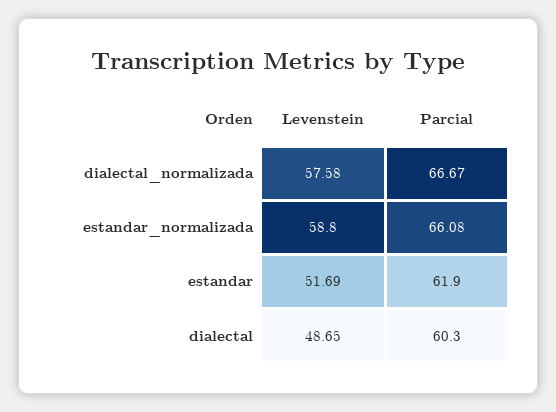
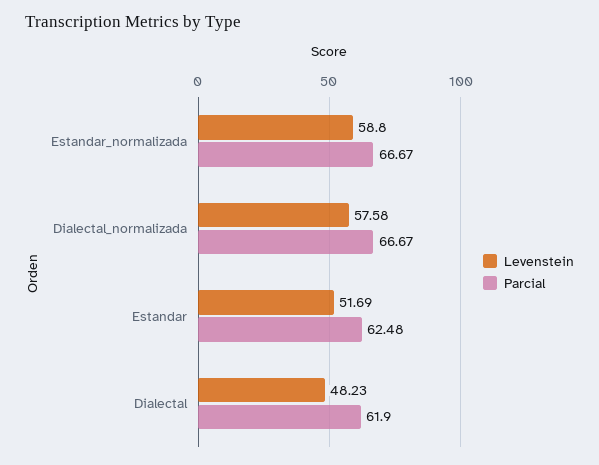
  {
    "Levenstein": {
      "dialectal_normalizada": 57.58,
      "estandar_normalizada": 58.8,
      "estandar": 51.69,
-     "dialectal": 48.65
+     "dialectal": 48.23
    },
    "Parcial": {
      "dialectal_normalizada": 66.67,
-     "estandar_normalizada": 66.08,
+     "estandar_normalizada": 66.67,
-     "estandar": 61.9,
+     "estandar": 62.48,
-     "dialectal": 60.3
+     "dialectal": 61.9
    }
  }

